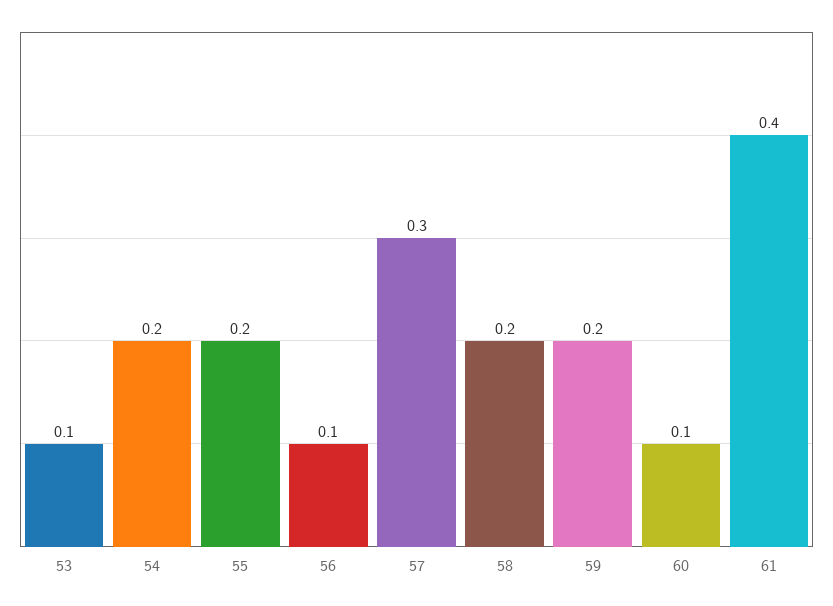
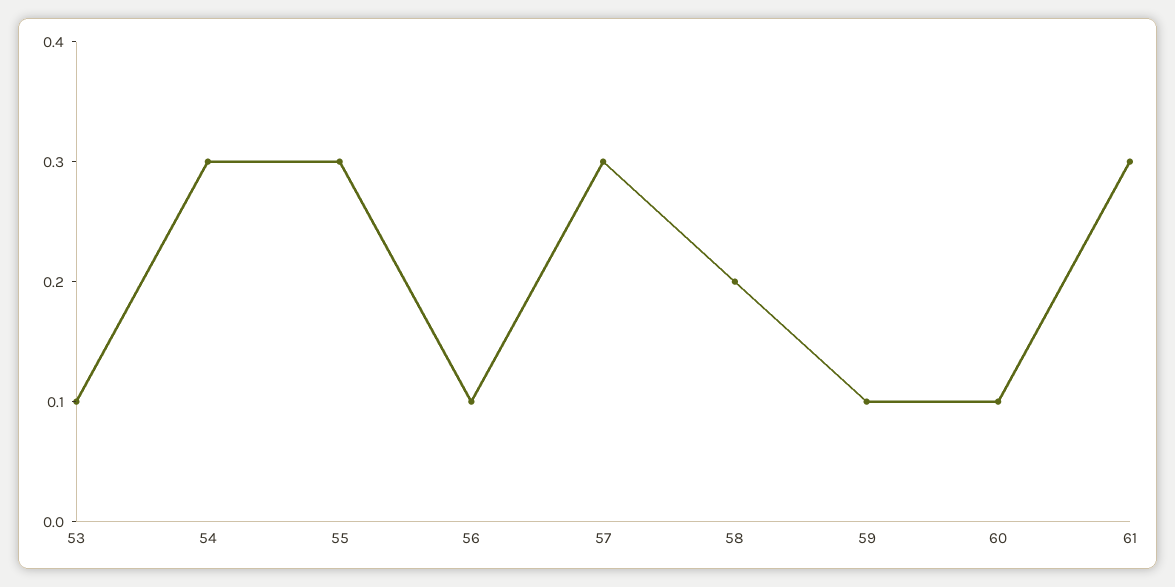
  {
    "53": 0.1,
-   "54": 0.2,
+   "54": 0.3,
-   "55": 0.2,
+   "55": 0.3,
    "56": 0.1,
    "57": 0.3,
    "58": 0.2,
-   "59": 0.2,
+   "59": 0.1,
    "60": 0.1,
-   "61": 0.4
+   "61": 0.3
  }

